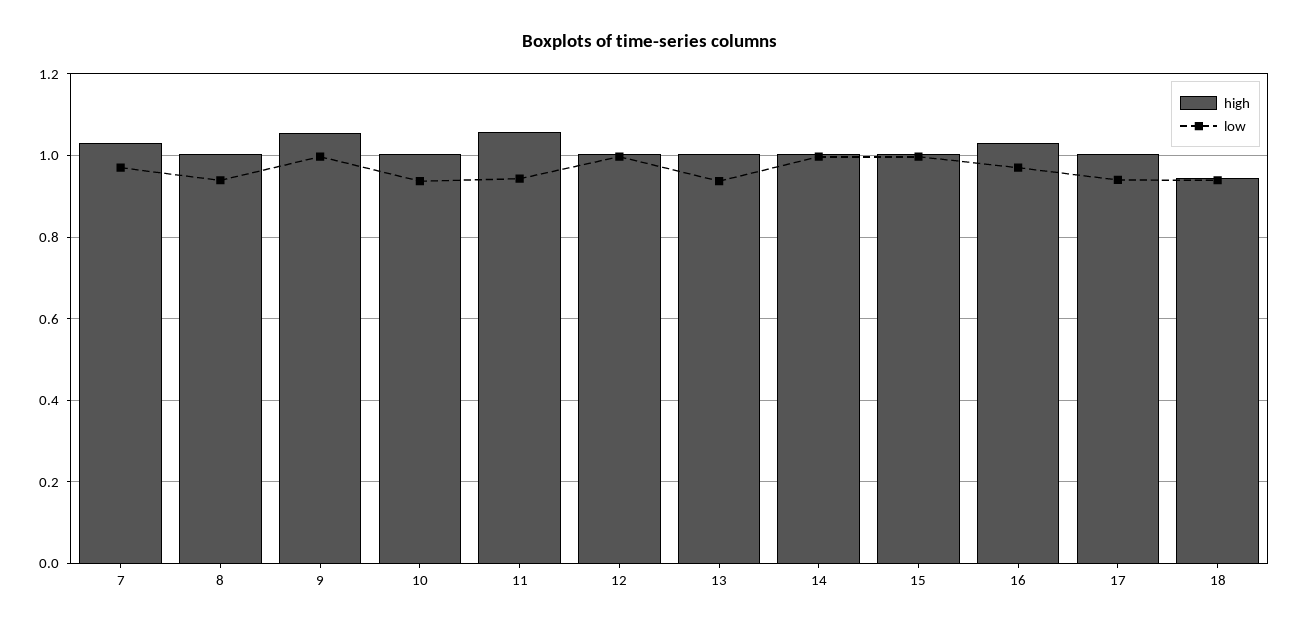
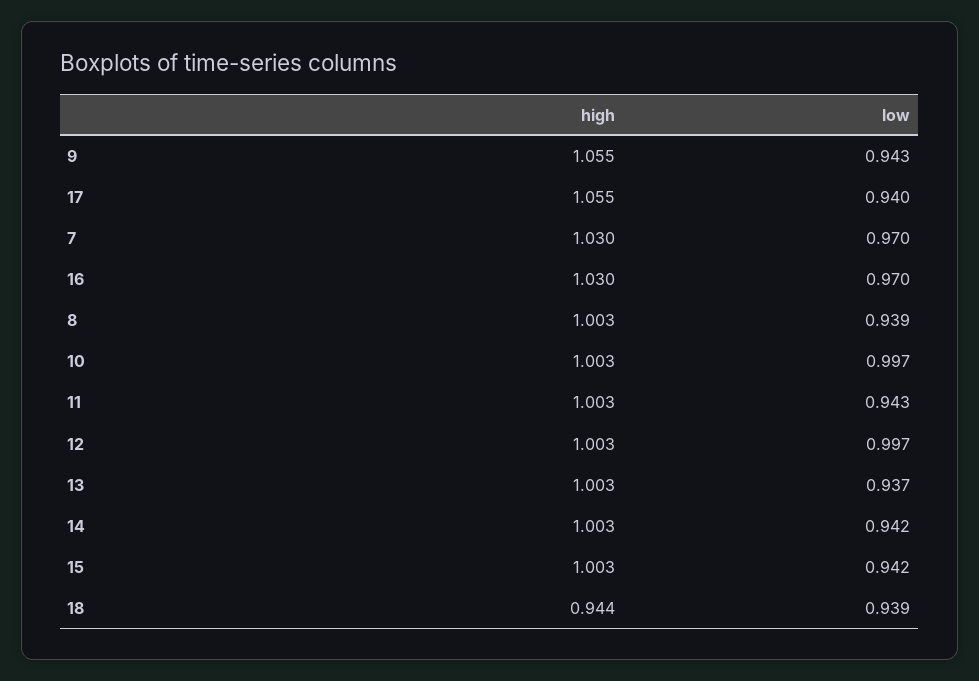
  {
    "high": {
      "7": 1.03,
      "8": 1.003,
      "9": 1.055,
      "10": 1.003,
-     "11": 1.06,
+     "11": 1.003,
      "12": 1.003,
      "13": 1.003,
      "14": 1.003,
      "15": 1.003,
      "16": 1.03,
-     "17": 1,
+     "17": 1.055,
      "18": 0.944
    },
    "low": {
      "7": 0.97,
      "8": 0.939,
-     "9": 1,
+     "9": 0.943,
-     "10": 0.94,
+     "10": 0.997,
      "11": 0.943,
      "12": 0.997,
      "13": 0.937,
-     "14": 1,
+     "14": 0.942,
-     "15": 1,
+     "15": 0.942,
      "16": 0.97,
      "17": 0.94,
      "18": 0.939
    }
  }

